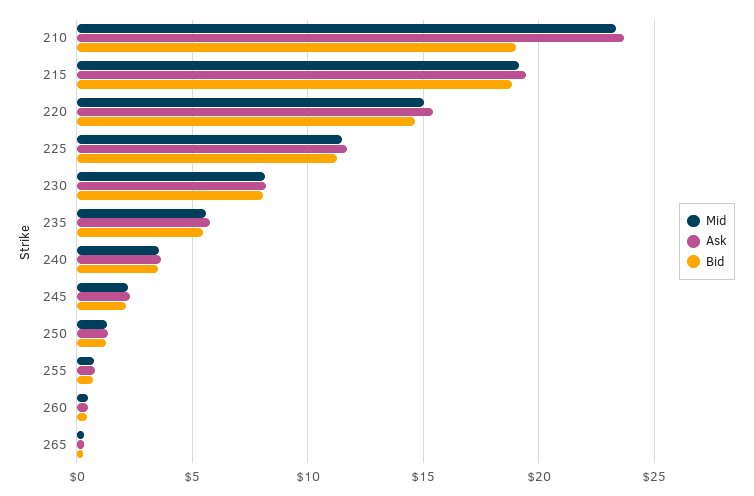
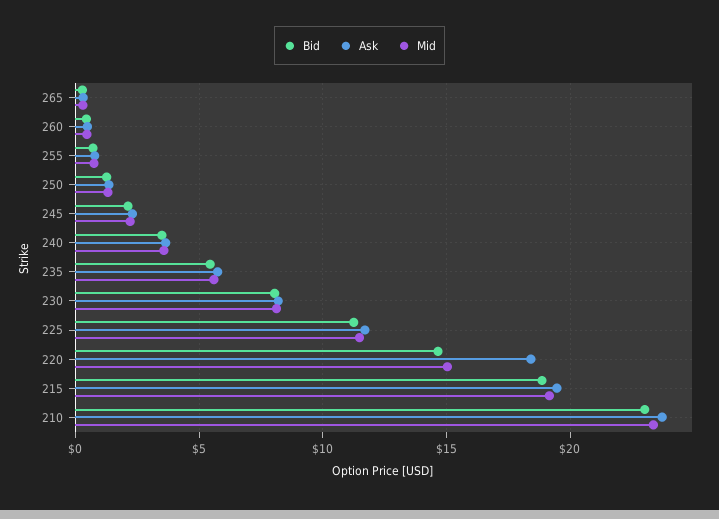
  {
    "Mid": {
      "210": 23.5,
      "215": 19,
      "220": 15,
      "225": 11.5,
      "230": 8,
      "235": 5.5,
      "240": 3.5,
      "245": 2,
      "250": 1.5,
      "255": 1,
      "260": 0.5,
      "265": 0.5
    },
    "Ask": {
      "210": 23.5,
      "215": 19.5,
-     "220": 15.5,
+     "220": 18.5,
      "225": 11.5,
      "230": 8,
      "235": 6,
      "240": 3.5,
      "245": 2.5,
      "250": 1.5,
      "255": 1,
      "260": 0.5,
      "265": 0.5
    },
    "Bid": {
-     "210": 19,
+     "210": 23,
      "215": 19,
      "220": 14.5,
      "225": 11.5,
      "230": 8,
      "235": 5.5,
      "240": 3.5,
      "245": 2,
      "250": 1.5,
      "255": 0.5,
      "260": 0.5,
      "265": 0.5
    }
  }

